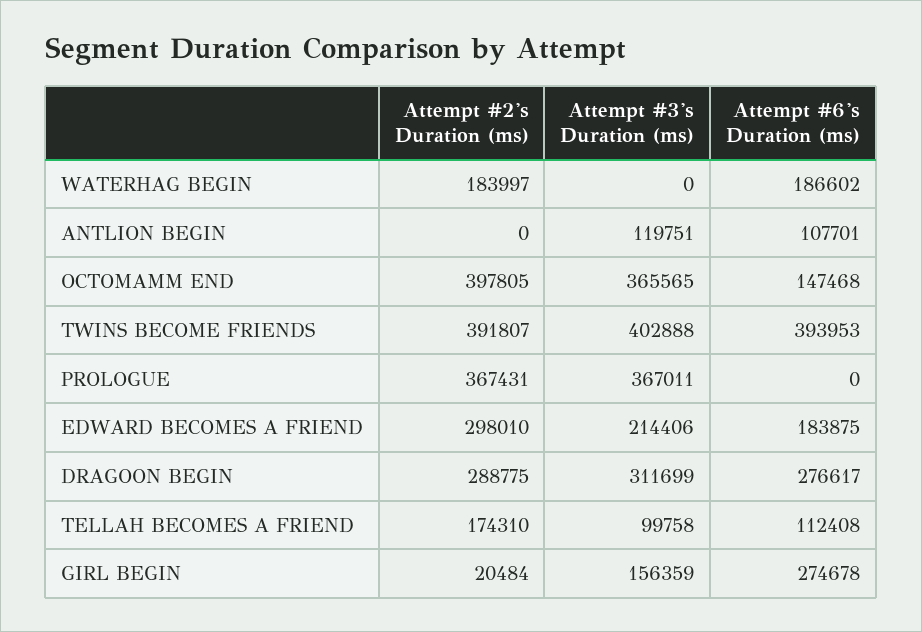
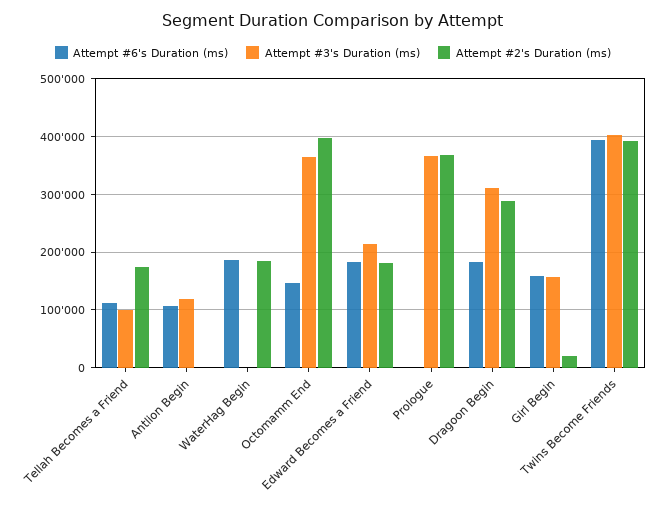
  {
    "Attempt #2's Duration (ms)": {
      "WATERHAG BEGIN": 183997,
      "ANTLION BEGIN": 0,
      "OCTOMAMM END": 397805,
      "TWINS BECOME FRIENDS": 391807,
      "PROLOGUE": 367431,
-     "EDWARD BECOMES A FRIEND": 298010,
+     "EDWARD BECOMES A FRIEND": 180000,
      "DRAGOON BEGIN": 288775,
      "TELLAH BECOMES A FRIEND": 174310,
      "GIRL BEGIN": 20484
    },
    "Attempt #3's Duration (ms)": {
      "WATERHAG BEGIN": 0,
      "ANTLION BEGIN": 119751,
      "OCTOMAMM END": 365565,
      "TWINS BECOME FRIENDS": 402888,
      "PROLOGUE": 367011,
      "EDWARD BECOMES A FRIEND": 214406,
      "DRAGOON BEGIN": 311699,
      "TELLAH BECOMES A FRIEND": 99758,
      "GIRL BEGIN": 156359
    },
    "Attempt #6's Duration (ms)": {
      "WATERHAG BEGIN": 186602,
      "ANTLION BEGIN": 107701,
      "OCTOMAMM END": 147468,
      "TWINS BECOME FRIENDS": 393953,
      "PROLOGUE": 0,
      "EDWARD BECOMES A FRIEND": 183875,
-     "DRAGOON BEGIN": 276617,
+     "DRAGOON BEGIN": 180000,
      "TELLAH BECOMES A FRIEND": 112408,
-     "GIRL BEGIN": 274678
+     "GIRL BEGIN": 160000
    }
  }

